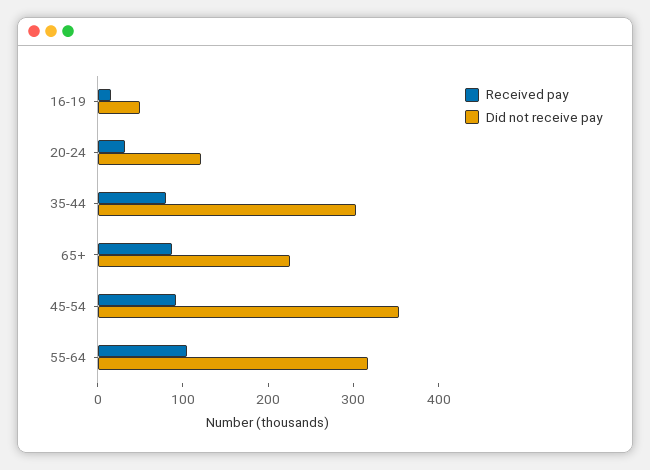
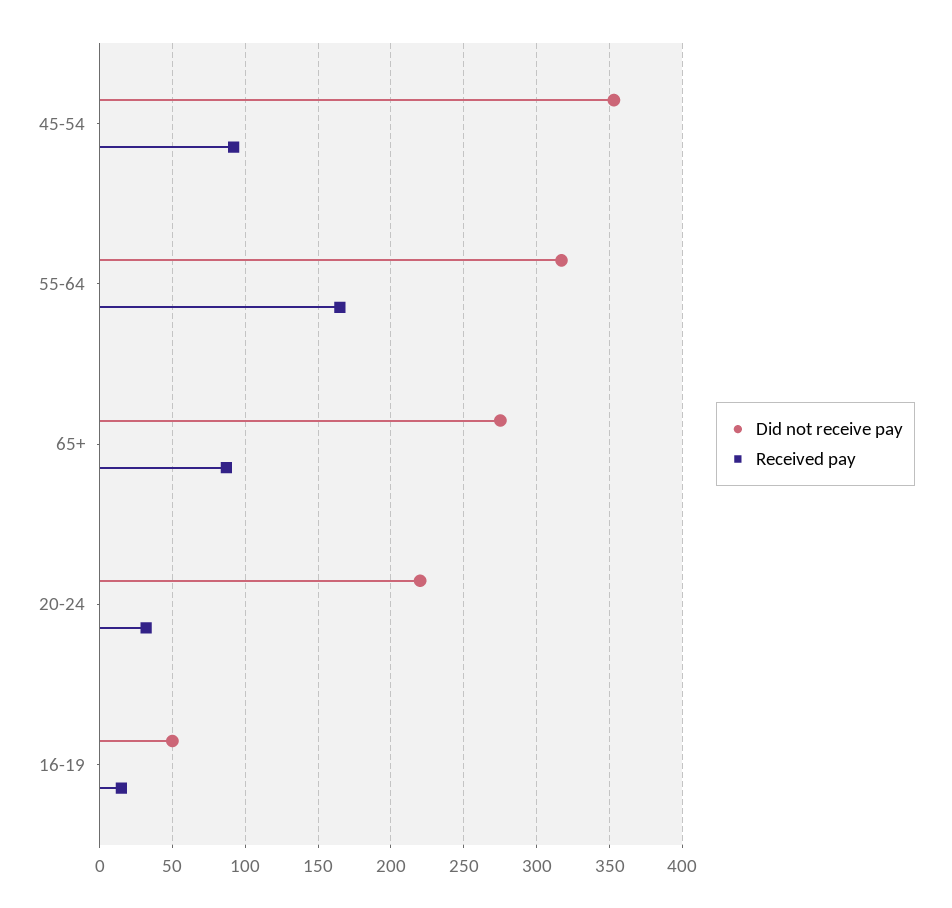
  {
    "Received pay": {
      "16-19": 15,
      "20-24": 30,
-     "35-44": 80,
      "65+": 85,
      "45-54": 90,
-     "55-64": 100
+     "55-64": 165
    },
    "Did not receive pay": {
      "16-19": 50,
-     "20-24": 120,
+     "20-24": 220,
-     "35-44": 300,
-     "65+": 220,
+     "65+": 275,
      "45-54": 355,
      "55-64": 315
    }
  }

